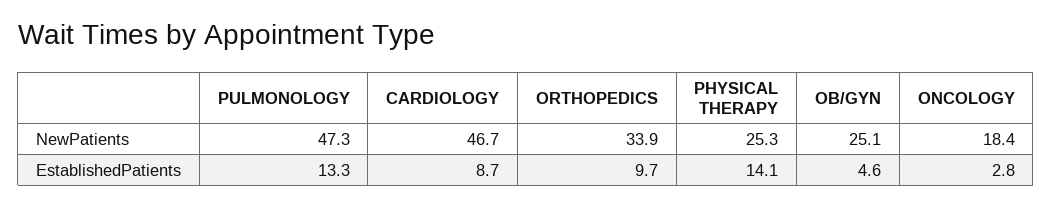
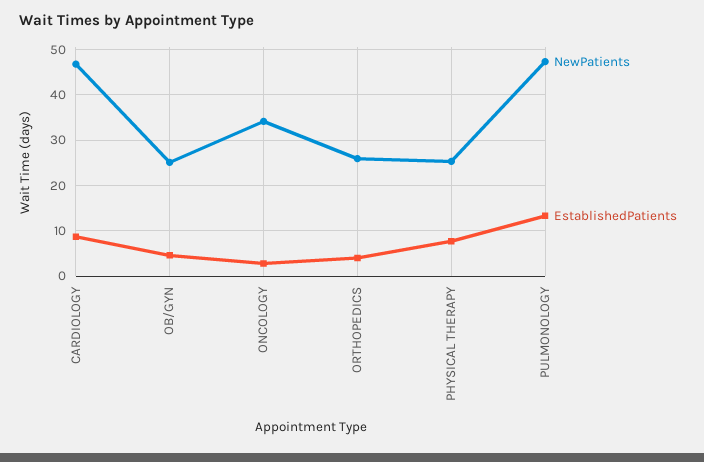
  {
    "NewPatients": {
      "PULMONOLOGY": 47.3,
      "CARDIOLOGY": 46.7,
-     "ORTHOPEDICS": 33.9,
+     "ORTHOPEDICS": 26,
      "PHYSICAL THERAPY": 25.3,
      "OB/GYN": 25.1,
-     "ONCOLOGY": 18.4
+     "ONCOLOGY": 34
    },
    "EstablishedPatients": {
      "PULMONOLOGY": 13.3,
      "CARDIOLOGY": 8.7,
-     "ORTHOPEDICS": 9.7,
+     "ORTHOPEDICS": 4,
-     "PHYSICAL THERAPY": 14.1,
+     "PHYSICAL THERAPY": 8,
      "OB/GYN": 4.6,
      "ONCOLOGY": 2.8
    }
  }

